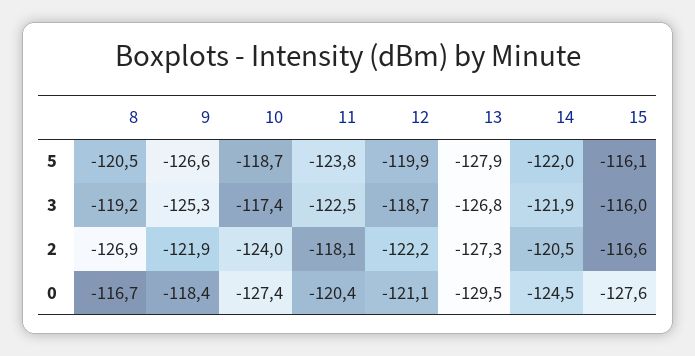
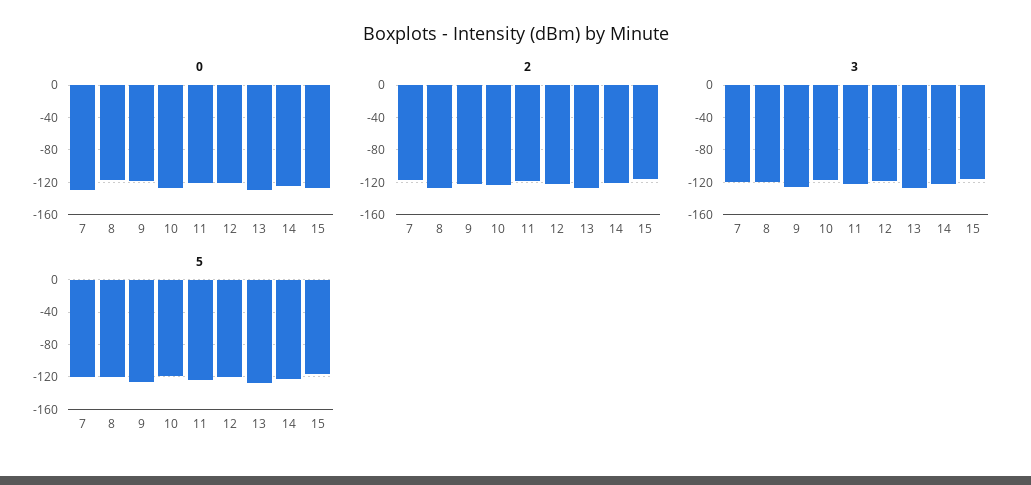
  {
    "5": {
      "8": -120.5,
      "9": -126.6,
      "10": -118.7,
      "11": -123.8,
      "12": -119.9,
      "13": -127.9,
      "14": -122,
-     "15": -116.1
+     "15": -116.1,
+     "7": -120
    },
    "3": {
      "8": -119.2,
      "9": -125.3,
      "10": -117.4,
      "11": -122.5,
      "12": -118.7,
      "13": -126.8,
      "14": -121.9,
-     "15": -116
+     "15": -116,
+     "7": -120
    },
    "2": {
      "8": -126.9,
      "9": -121.9,
      "10": -124,
      "11": -118.1,
      "12": -122.2,
      "13": -127.3,
      "14": -120.5,
-     "15": -116.6
+     "15": -116.6,
+     "7": -120
    },
    "0": {
      "8": -116.7,
      "9": -118.4,
      "10": -127.4,
      "11": -120.4,
      "12": -121.1,
      "13": -129.5,
      "14": -124.5,
-     "15": -127.6
+     "15": -127.6,
+     "7": -130
    }
  }

